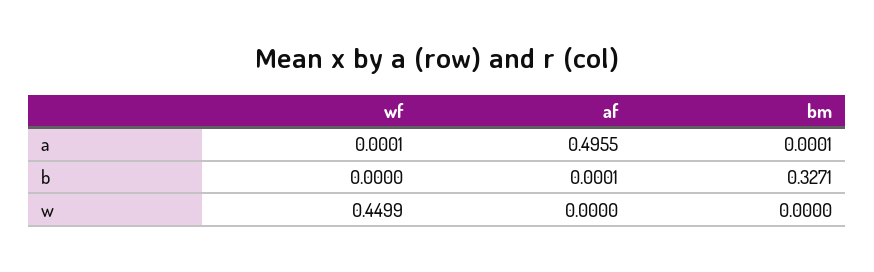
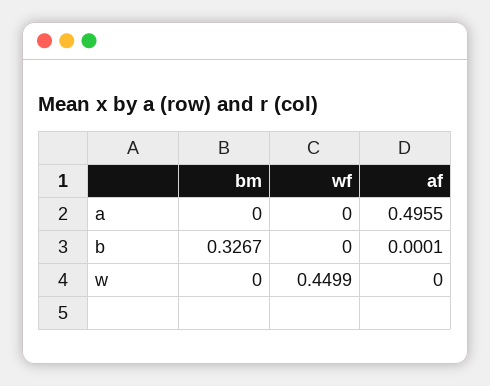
  {
    "wf": {
-     "a": 0.0001,
+     "a": 0,
      "b": 0,
      "w": 0.4499
    },
    "af": {
      "a": 0.4955,
      "b": 0.0001,
      "w": 0
    },
    "bm": {
-     "a": 0.0001,
+     "a": 0,
-     "b": 0.3271,
+     "b": 0.3267,
      "w": 0
    }
  }

